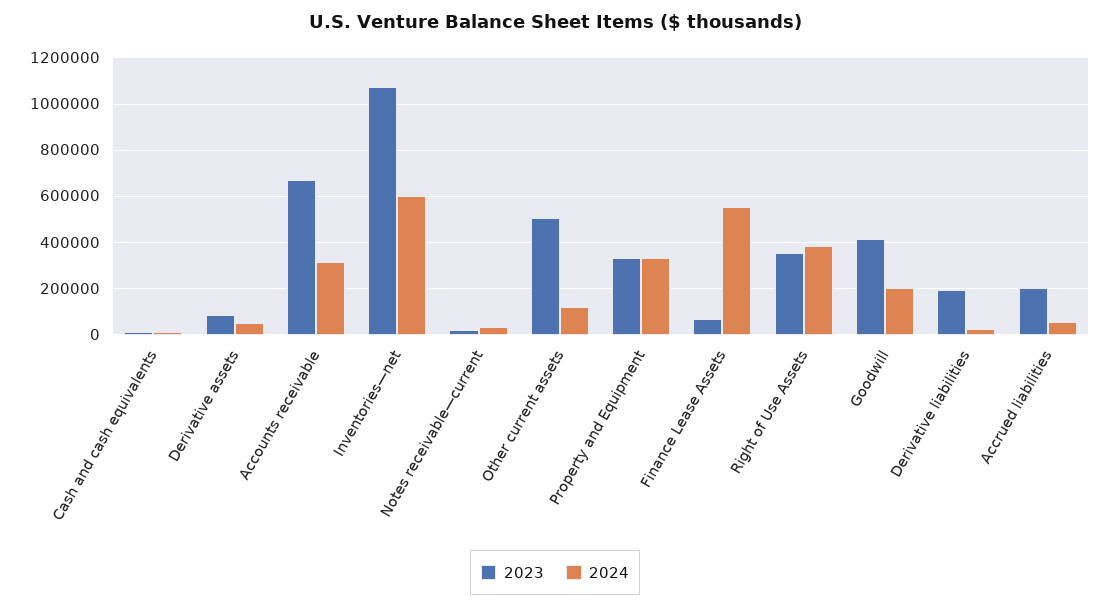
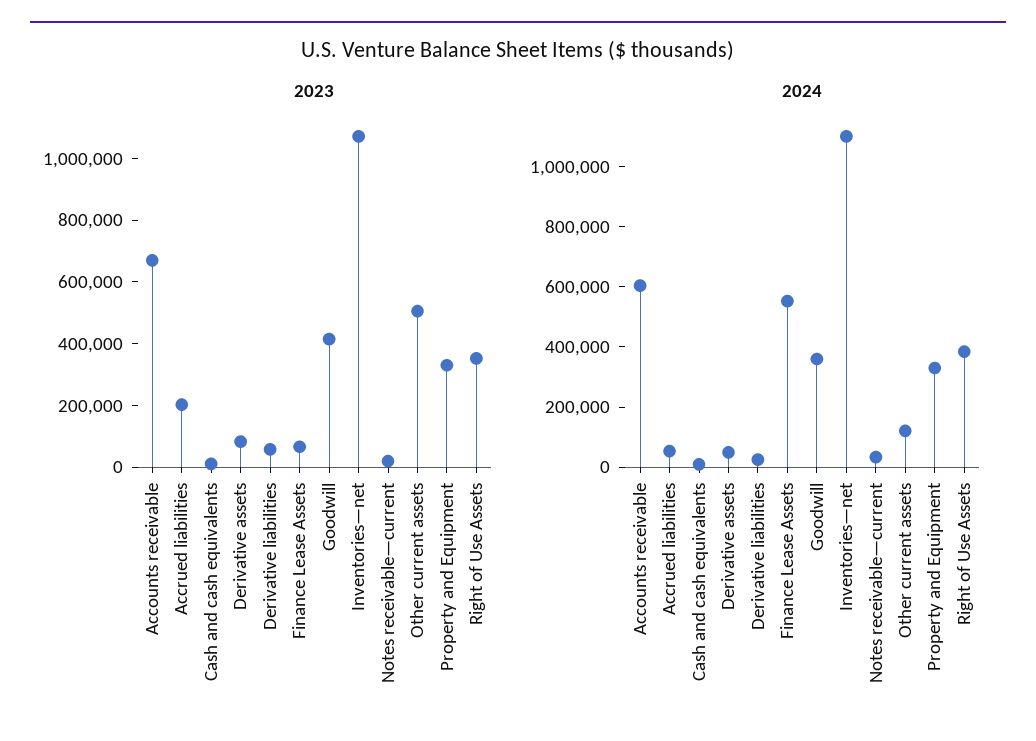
  {
    "2023": {
      "Cash and cash equivalents": 0,
      "Derivative assets": 100000,
      "Accounts receivable": 650000,
      "Inventories—net": 1050000,
      "Notes receivable—current": 0,
      "Other current assets": 500000,
      "Property and Equipment": 350000,
      "Finance Lease Assets": 50000,
      "Right of Use Assets": 350000,
      "Goodwill": 400000,
-     "Derivative liabilities": 200000,
+     "Derivative liabilities": 50000,
      "Accrued liabilities": 200000
    },
    "2024": {
      "Cash and cash equivalents": 0,
      "Derivative assets": 50000,
-     "Accounts receivable": 300000,
+     "Accounts receivable": 600000,
-     "Inventories—net": 600000,
+     "Inventories—net": 1100000,
      "Notes receivable—current": 50000,
      "Other current assets": 100000,
      "Property and Equipment": 350000,
      "Finance Lease Assets": 550000,
      "Right of Use Assets": 400000,
-     "Goodwill": 200000,
+     "Goodwill": 350000,
      "Derivative liabilities": 50000,
      "Accrued liabilities": 50000
    }
  }

